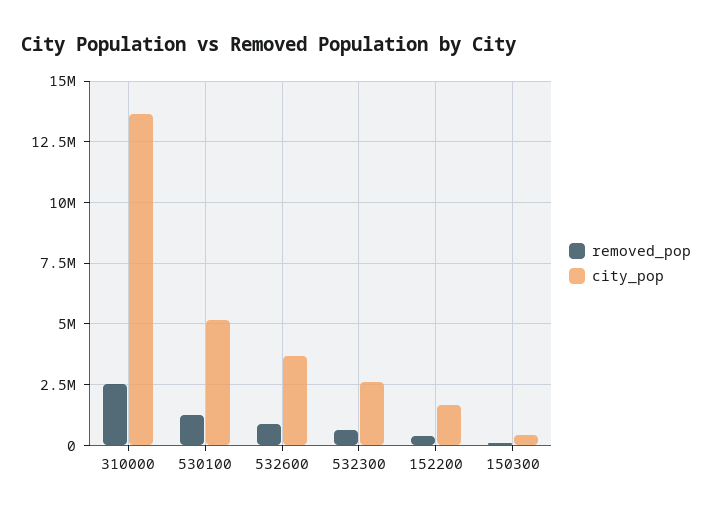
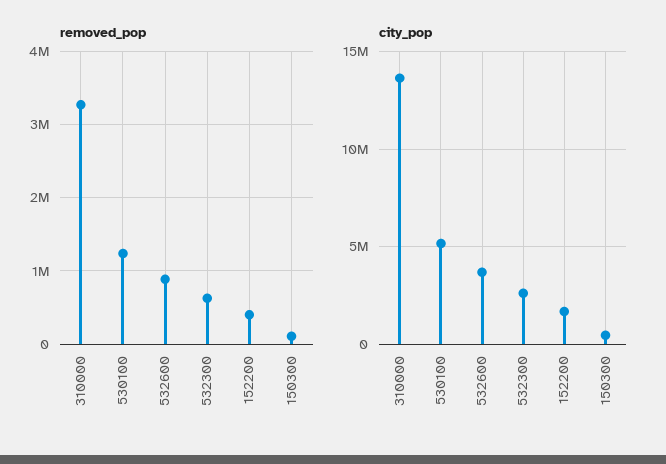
  {
    "removed_pop": {
-     "310000": 2500000,
+     "310000": 3300000,
      "530100": 1200000,
      "532600": 900000,
      "532300": 600000,
      "152200": 400000,
      "150300": 100000
    },
    "city_pop": {
      "310000": 13750000,
      "530100": 5250000,
      "532600": 3750000,
      "532300": 2500000,
      "152200": 1750000,
      "150300": 500000
    }
  }

